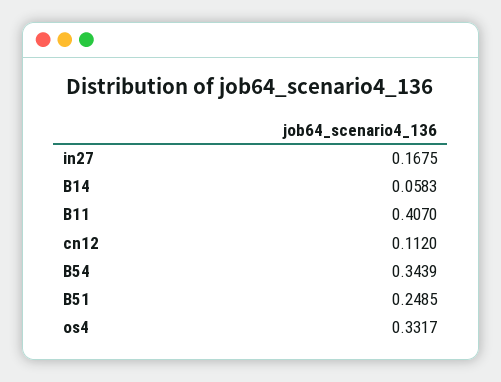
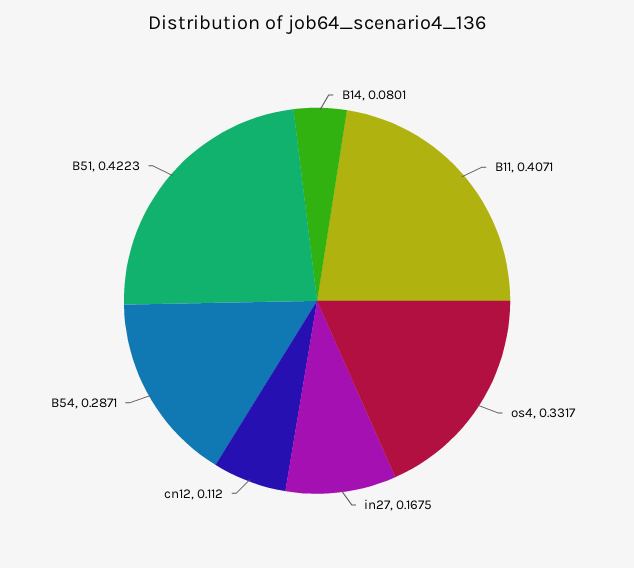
  {
    "in27": 0.1675,
-   "B14": 0.0583,
+   "B14": 0.0801,
-   "B11": 0.407,
+   "B11": 0.4071,
    "cn12": 0.112,
-   "B54": 0.3439,
+   "B54": 0.2871,
-   "B51": 0.2485,
+   "B51": 0.4223,
    "os4": 0.3317
  }

